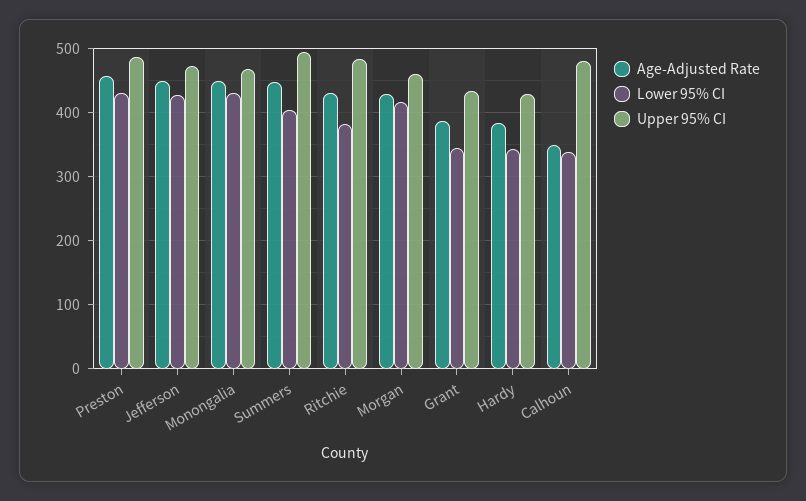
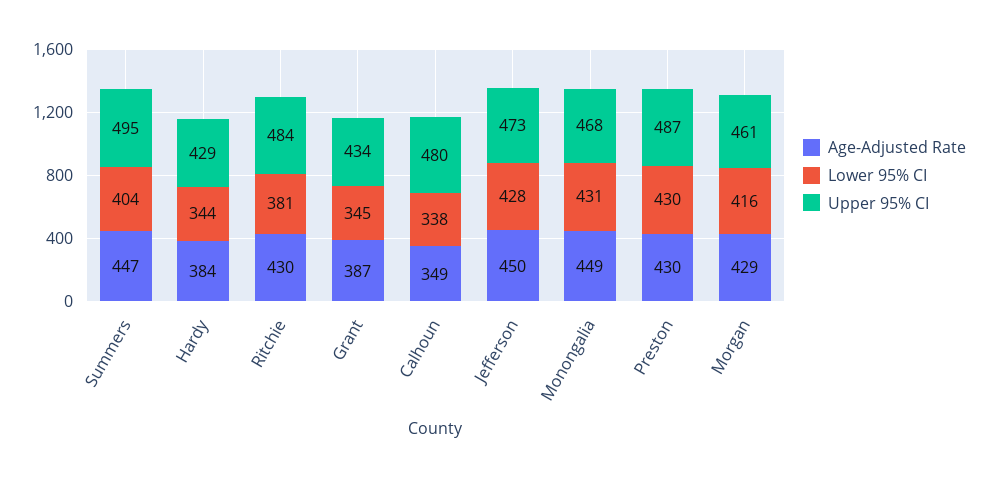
  {
    "Age-Adjusted Rate": {
-     "Preston": 460,
+     "Preston": 430,
      "Jefferson": 450,
      "Monongalia": 449,
      "Summers": 447,
      "Ritchie": 430,
      "Morgan": 429,
      "Grant": 387,
      "Hardy": 384,
      "Calhoun": 349
    },
    "Lower 95% CI": {
      "Preston": 430,
      "Jefferson": 428,
      "Monongalia": 431,
      "Summers": 404,
      "Ritchie": 381,
      "Morgan": 416,
      "Grant": 345,
      "Hardy": 344,
      "Calhoun": 338
    },
    "Upper 95% CI": {
      "Preston": 487,
      "Jefferson": 473,
      "Monongalia": 468,
      "Summers": 495,
      "Ritchie": 484,
      "Morgan": 461,
      "Grant": 434,
      "Hardy": 429,
      "Calhoun": 480
    }
  }

